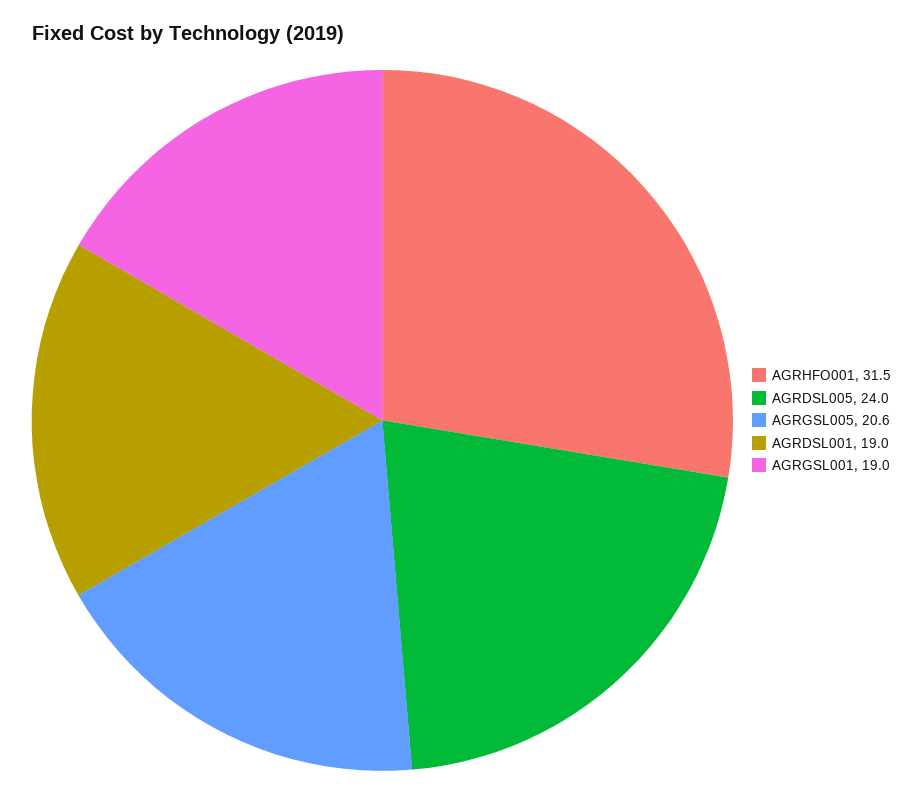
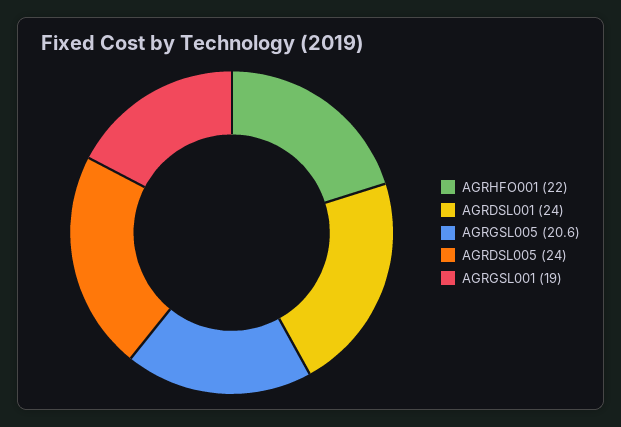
  {
-   "AGRHFO001": 31.5,
+   "AGRHFO001": 22,
    "AGRDSL005": 24,
    "AGRGSL005": 20.6,
-   "AGRDSL001": 19,
+   "AGRDSL001": 24,
    "AGRGSL001": 19
  }

